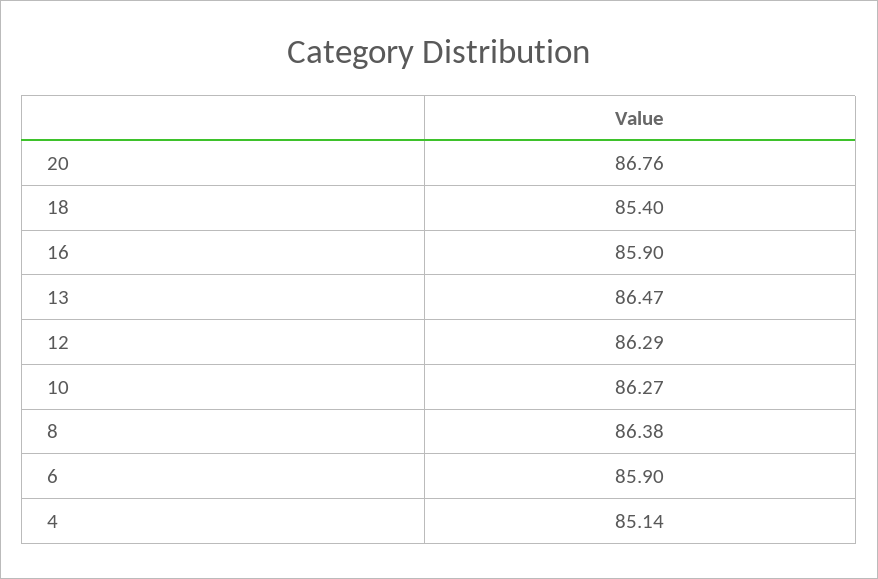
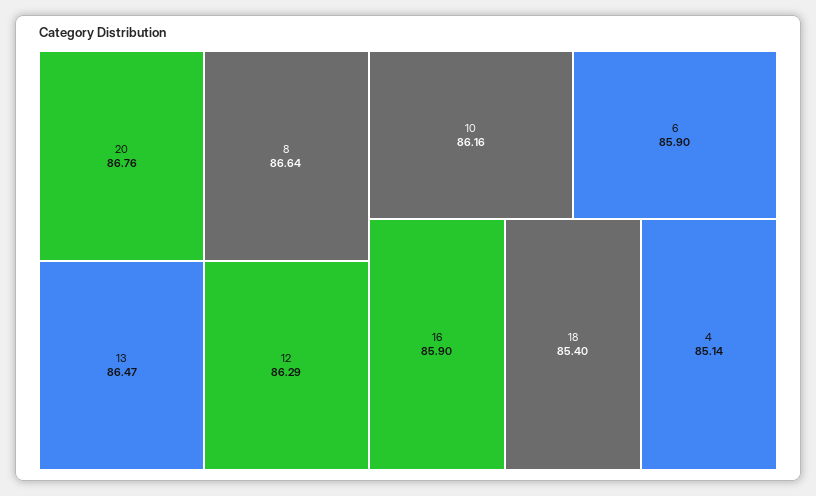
  {
    "20": 86.76,
    "18": 85.4,
    "16": 85.9,
    "13": 86.47,
    "12": 86.29,
-   "10": 86.27,
+   "10": 86.16,
-   "8": 86.38,
+   "8": 86.64,
    "6": 85.9,
    "4": 85.14
  }

